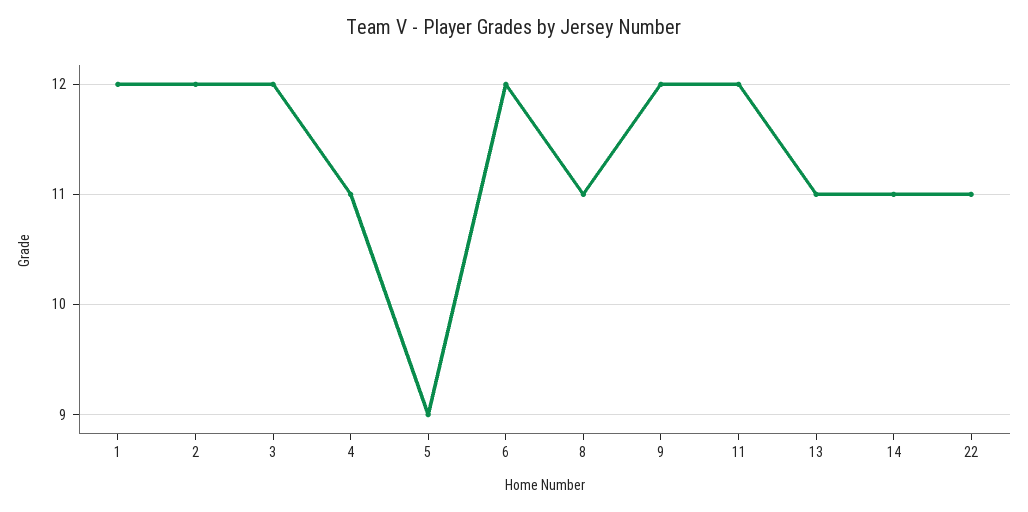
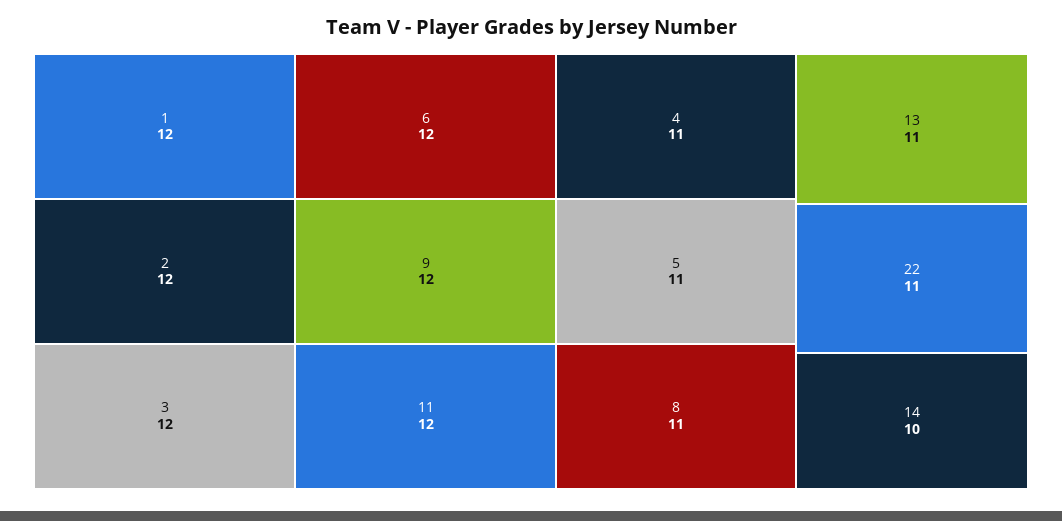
  {
    "1": 12,
    "2": 12,
    "3": 12,
    "4": 11,
-   "5": 9,
+   "5": 11,
    "6": 12,
    "8": 11,
    "9": 12,
    "11": 12,
    "13": 11,
-   "14": 11,
+   "14": 10,
    "22": 11
  }

